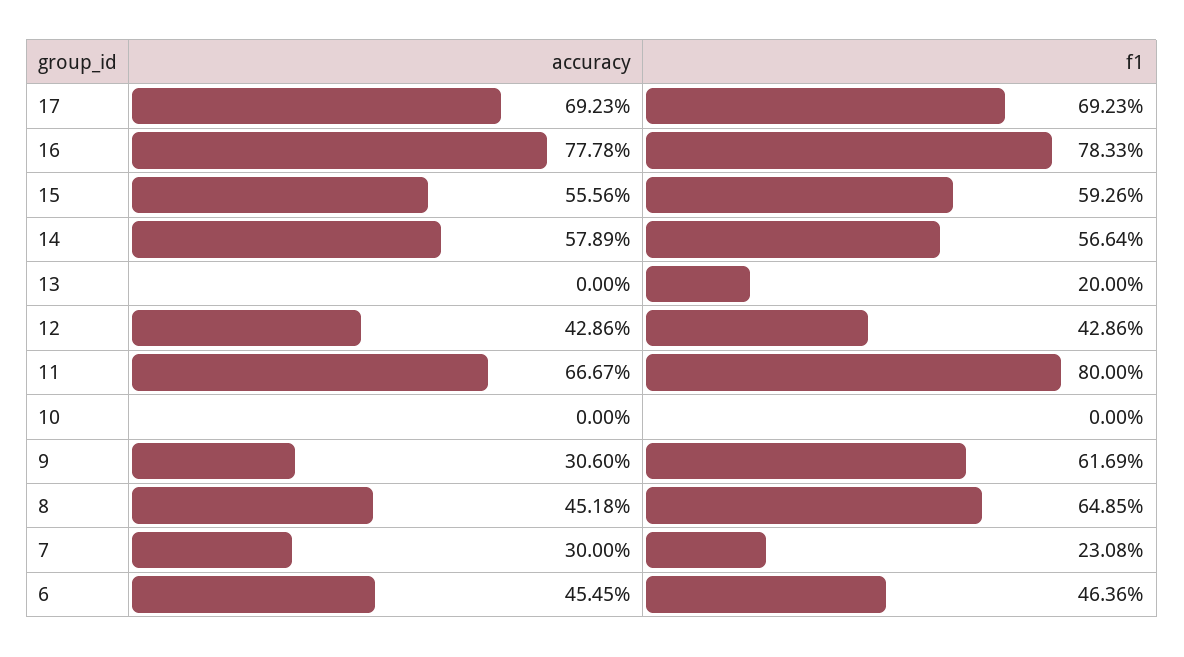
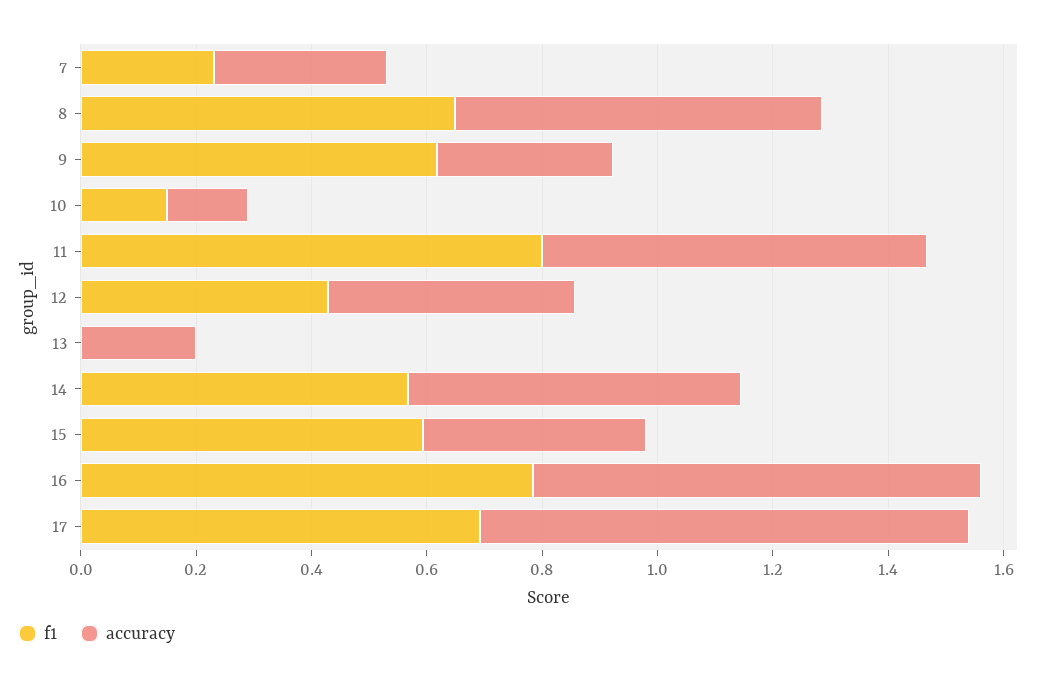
  {
    "accuracy": {
-     "17": 0.6923,
+     "17": 0.85,
      "16": 0.7778,
-     "15": 0.5556,
+     "15": 0.4,
      "14": 0.5789,
-     "13": 0,
+     "13": 0.2,
      "12": 0.4286,
      "11": 0.6667,
-     "10": 0,
+     "10": 0.15,
      "9": 0.306,
-     "8": 0.4518,
+     "8": 0.65,
-     "7": 0.3,
+     "7": 0.3
-     "6": 0.4545
    },
    "f1": {
      "17": 0.6923,
      "16": 0.7833,
      "15": 0.5926,
      "14": 0.5664,
-     "13": 0.2,
+     "13": 0,
      "12": 0.4286,
      "11": 0.8,
-     "10": 0,
+     "10": 0.15,
      "9": 0.6169,
      "8": 0.6485,
-     "7": 0.2308,
+     "7": 0.2308
-     "6": 0.4636
    }
  }

